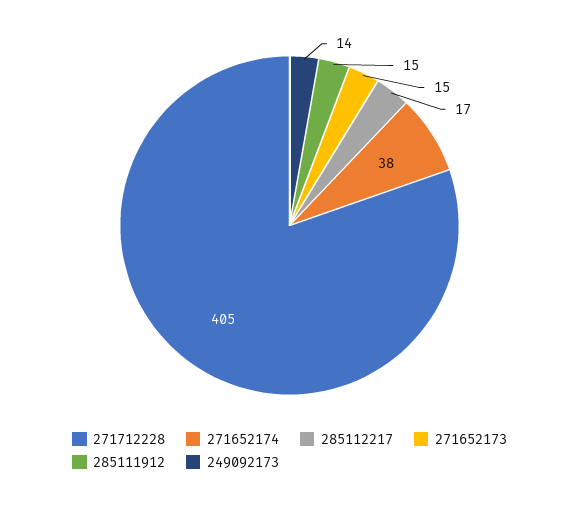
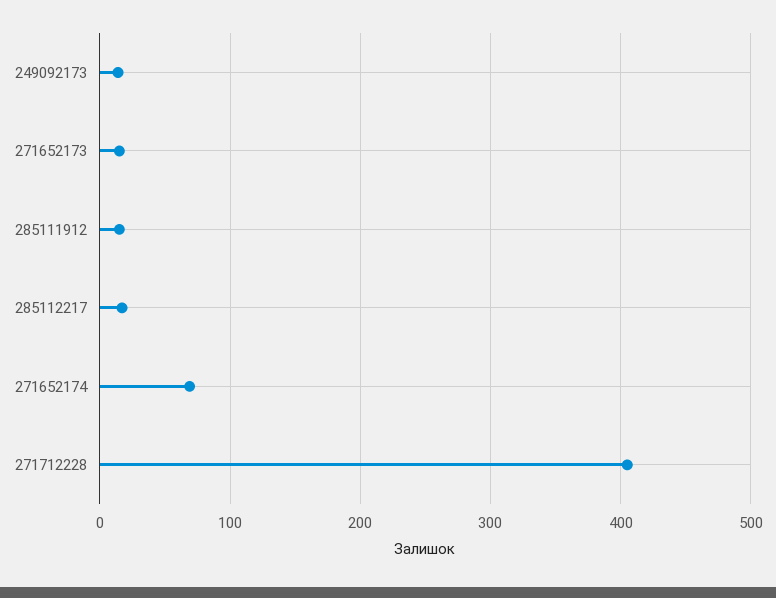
  {
    "271712228": 405,
-   "271652174": 38,
+   "271652174": 70,
    "285112217": 17,
    "271652173": 15,
    "285111912": 15,
    "249092173": 14
  }

